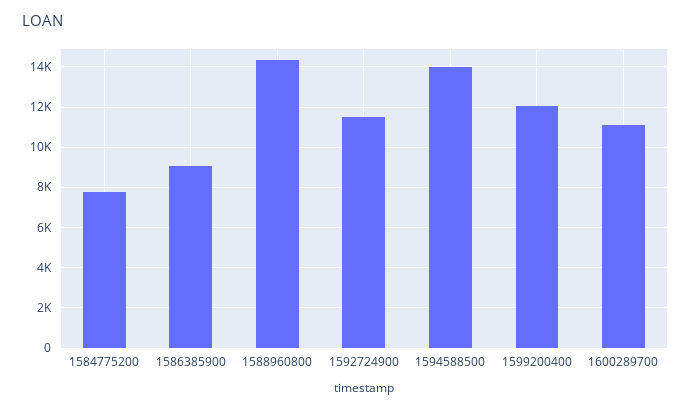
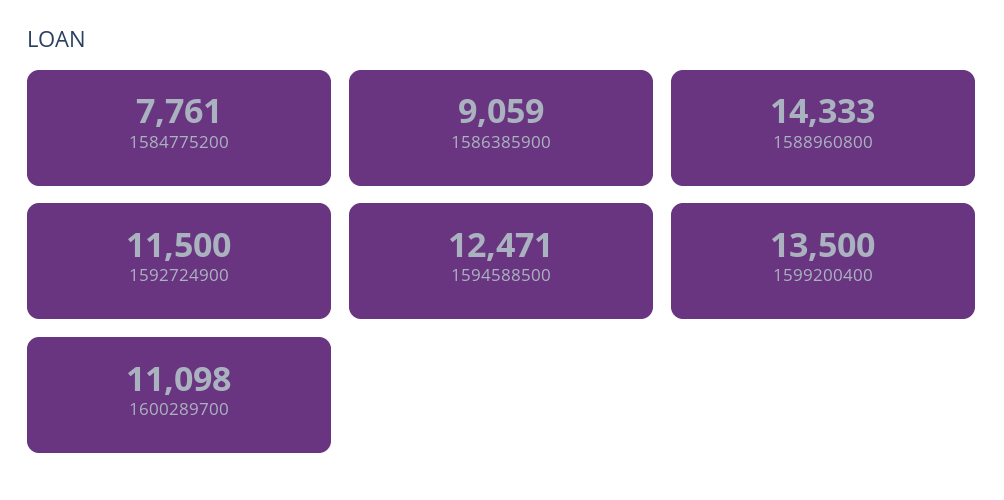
  {
    "1584775200": 7761,
    "1586385900": 9059,
    "1588960800": 14333,
    "1592724900": 11500,
-   "1594588500": 14000,
+   "1594588500": 12471,
-   "1599200400": 12000,
+   "1599200400": 13500,
    "1600289700": 11098
  }

